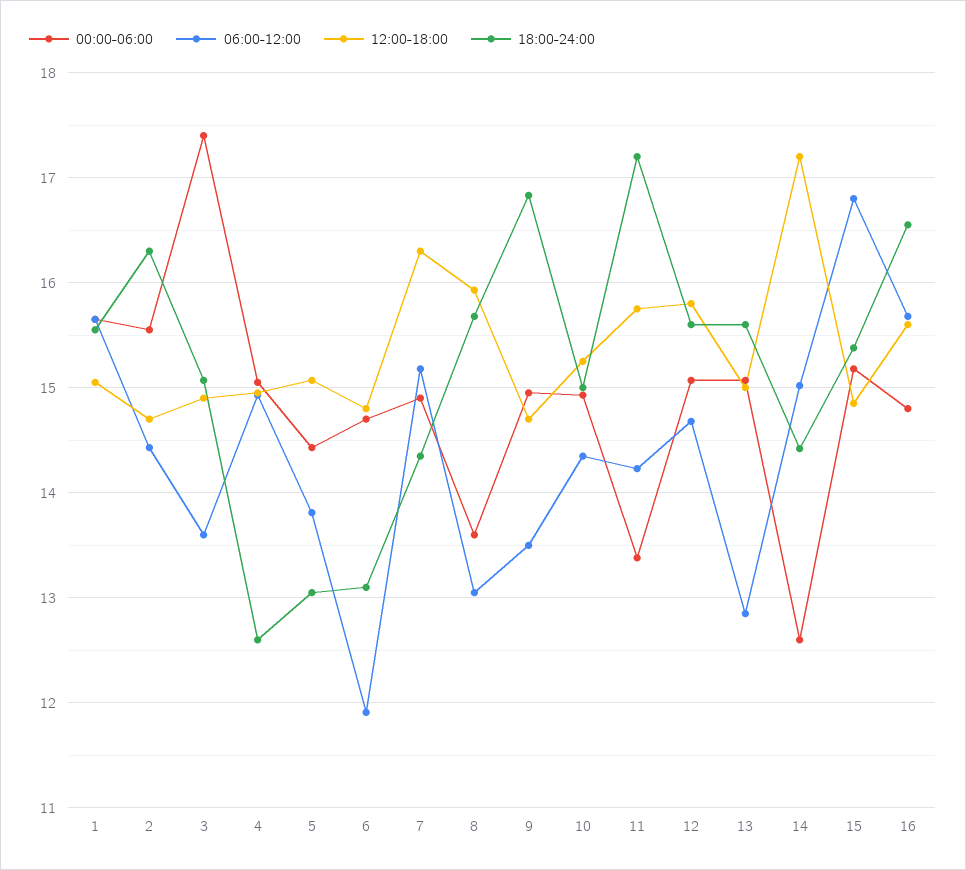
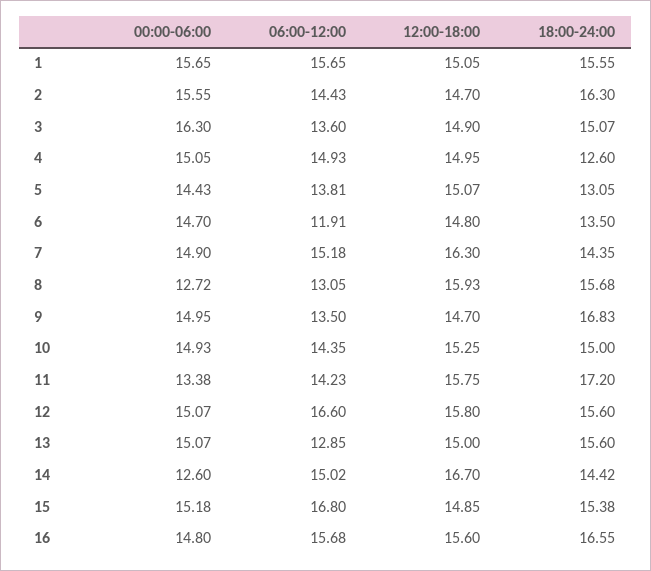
  {
    "00:00-06:00": {
      "1": 15.65,
      "2": 15.55,
-     "3": 17.4,
+     "3": 16.3,
      "4": 15.05,
      "5": 14.43,
      "6": 14.7,
      "7": 14.9,
-     "8": 13.6,
+     "8": 12.72,
      "9": 14.95,
      "10": 14.93,
      "11": 13.38,
      "12": 15.07,
      "13": 15.07,
      "14": 12.6,
      "15": 15.18,
      "16": 14.8
    },
    "06:00-12:00": {
      "1": 15.65,
      "2": 14.43,
      "3": 13.6,
      "4": 14.93,
      "5": 13.81,
      "6": 11.91,
      "7": 15.18,
      "8": 13.05,
      "9": 13.5,
      "10": 14.35,
      "11": 14.23,
-     "12": 14.7,
+     "12": 16.6,
      "13": 12.85,
      "14": 15.02,
      "15": 16.8,
      "16": 15.68
    },
    "12:00-18:00": {
      "1": 15.05,
      "2": 14.7,
      "3": 14.9,
      "4": 14.95,
      "5": 15.07,
      "6": 14.8,
      "7": 16.3,
      "8": 15.93,
      "9": 14.7,
      "10": 15.25,
      "11": 15.75,
      "12": 15.8,
      "13": 15,
-     "14": 17.2,
+     "14": 16.7,
      "15": 14.85,
      "16": 15.6
    },
    "18:00-24:00": {
      "1": 15.55,
      "2": 16.3,
      "3": 15.07,
      "4": 12.6,
      "5": 13.05,
-     "6": 13.1,
+     "6": 13.5,
      "7": 14.35,
      "8": 15.68,
      "9": 16.83,
      "10": 15,
      "11": 17.2,
      "12": 15.6,
      "13": 15.6,
      "14": 14.42,
      "15": 15.38,
      "16": 16.55
    }
  }

